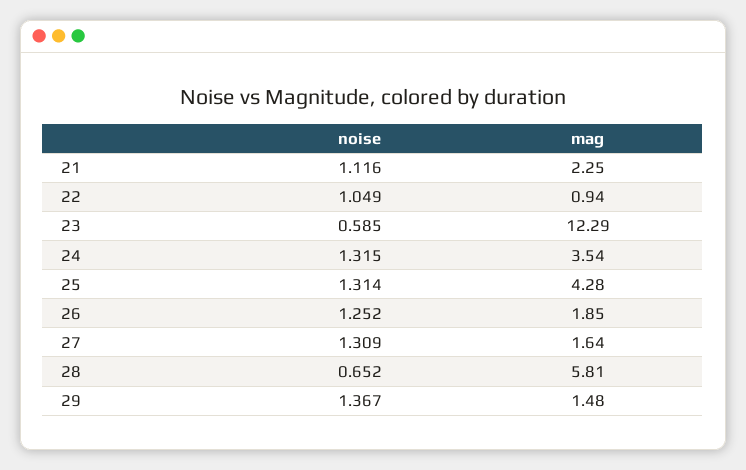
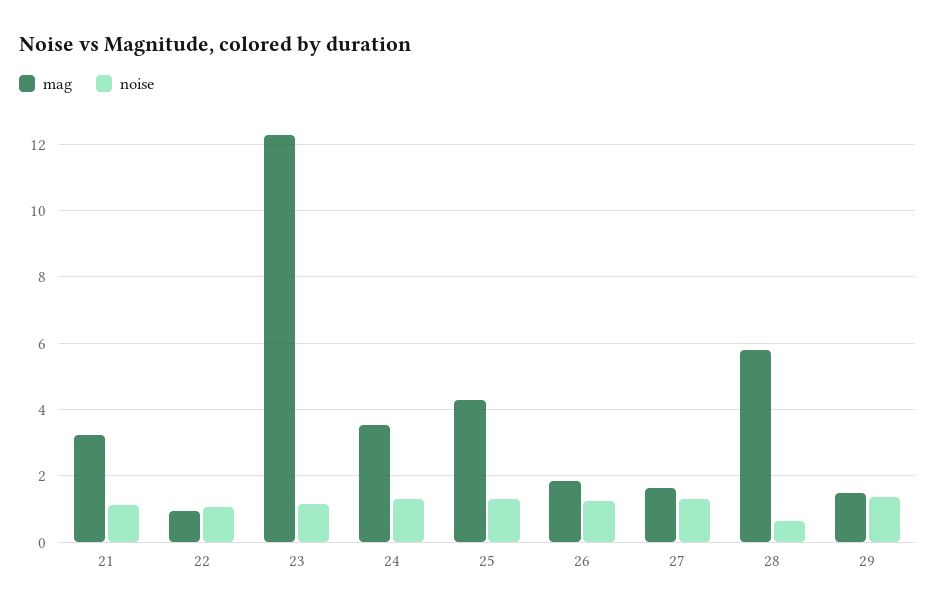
  {
    "noise": {
      "21": 1.116,
      "22": 1.049,
-     "23": 0.585,
+     "23": 1.2,
      "24": 1.315,
      "25": 1.314,
      "26": 1.252,
      "27": 1.309,
      "28": 0.652,
      "29": 1.367
    },
    "mag": {
-     "21": 2.25,
+     "21": 3.2,
      "22": 0.94,
      "23": 12.29,
      "24": 3.54,
      "25": 4.28,
      "26": 1.85,
      "27": 1.64,
      "28": 5.81,
      "29": 1.48
    }
  }

